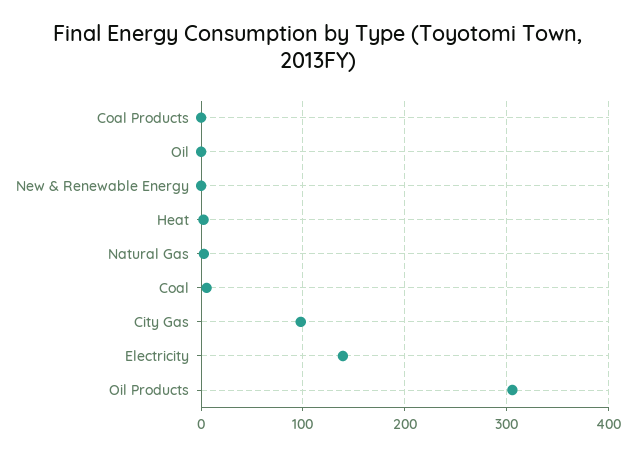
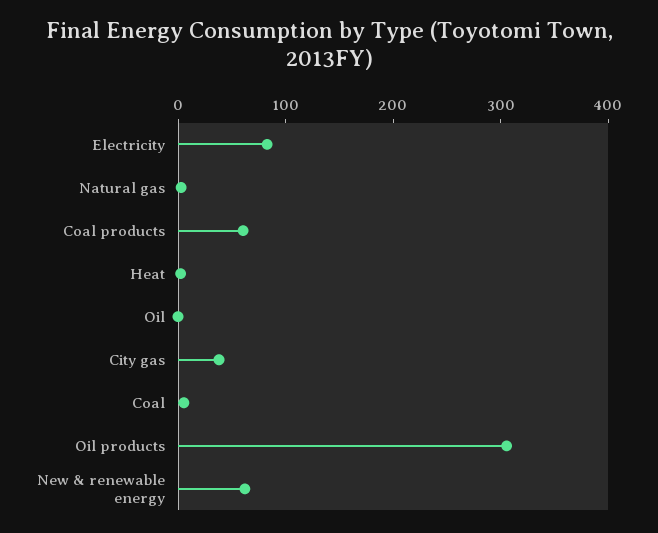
  {
-   "Coal Products": 0,
+   "Coal Products": 60,
    "Oil": 0,
-   "New & Renewable Energy": 0,
+   "New & Renewable Energy": 60,
    "Heat": 0,
    "Natural Gas": 0,
    "Coal": 10,
-   "City Gas": 100,
+   "City Gas": 40,
-   "Electricity": 140,
+   "Electricity": 80,
    "Oil Products": 310
  }

